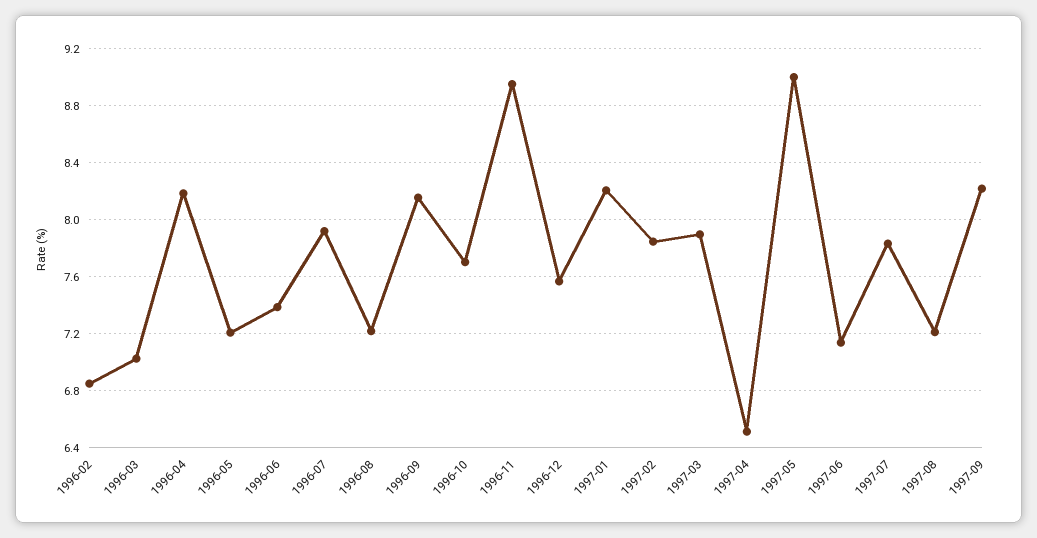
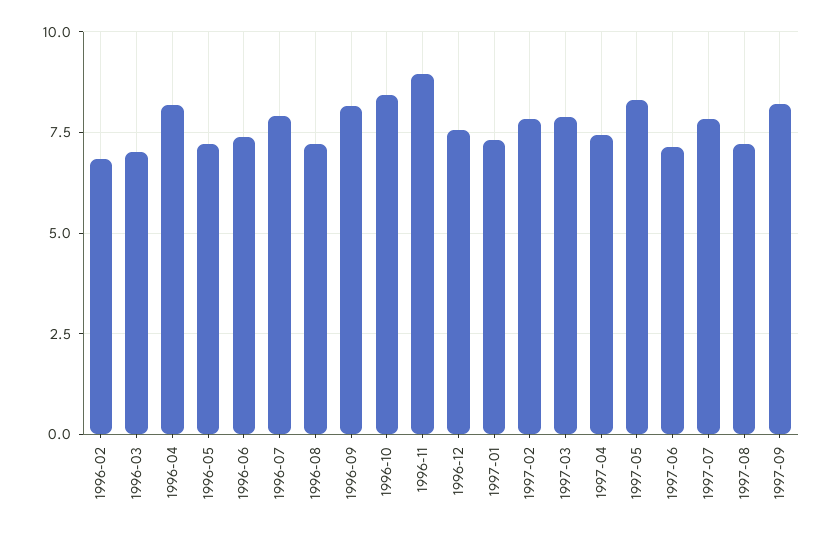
  {
    "1996-02": 6.85,
    "1996-03": 7.05,
    "1996-04": 8.2,
    "1996-05": 7.2,
    "1996-06": 7.4,
    "1996-07": 7.9,
    "1996-08": 7.2,
    "1996-09": 8.15,
-   "1996-10": 7.7,
+   "1996-10": 8.5,
    "1996-11": 8.95,
    "1996-12": 7.55,
-   "1997-01": 8.2,
+   "1997-01": 7.25,
    "1997-02": 7.85,
    "1997-03": 7.9,
-   "1997-04": 6.5,
+   "1997-04": 7.5,
-   "1997-05": 9,
+   "1997-05": 8.25,
    "1997-06": 7.15,
    "1997-07": 7.85,
    "1997-08": 7.2,
    "1997-09": 8.2
  }

